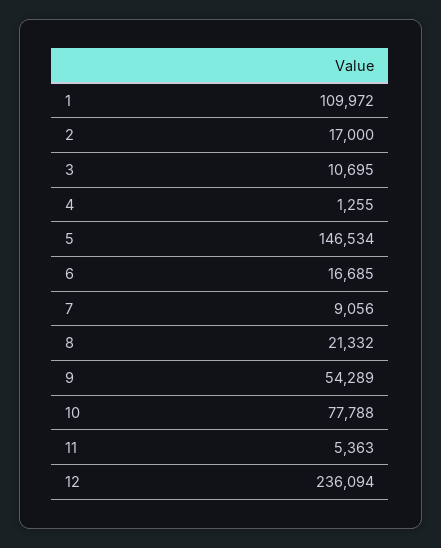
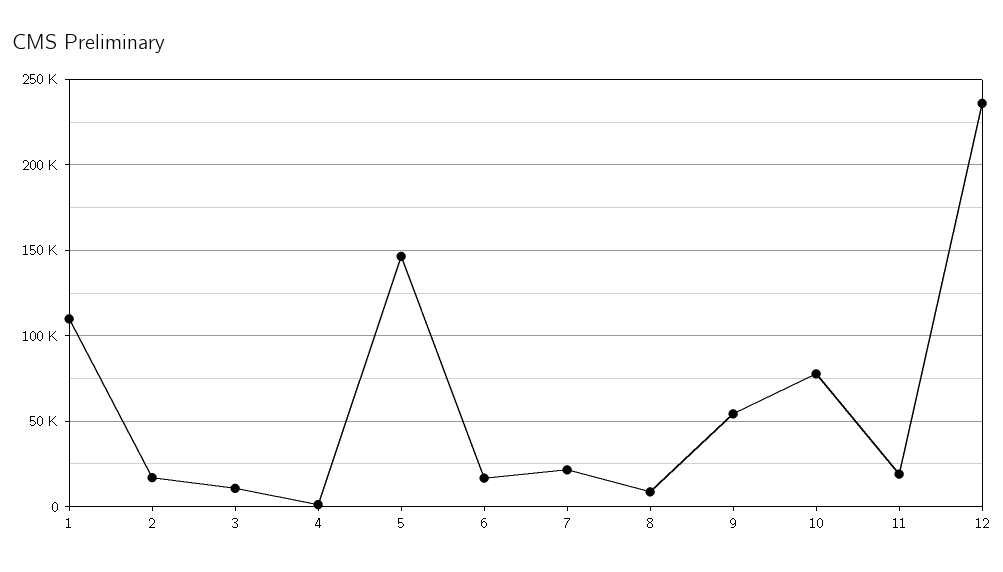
  {
    "1": 109972,
    "2": 17000,
    "3": 10695,
    "4": 1255,
    "5": 146534,
    "6": 16685,
-   "7": 9056,
+   "7": 20000,
-   "8": 21332,
+   "8": 10000,
    "9": 54289,
    "10": 77788,
-   "11": 5363,
+   "11": 20000,
    "12": 236094
  }

